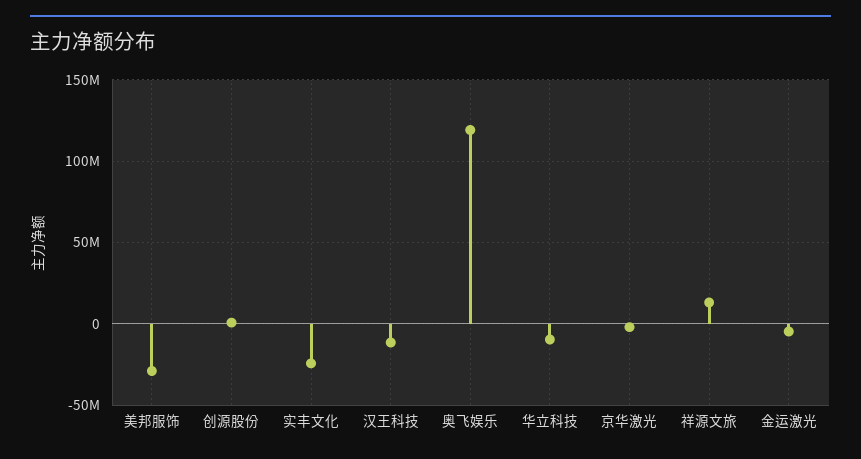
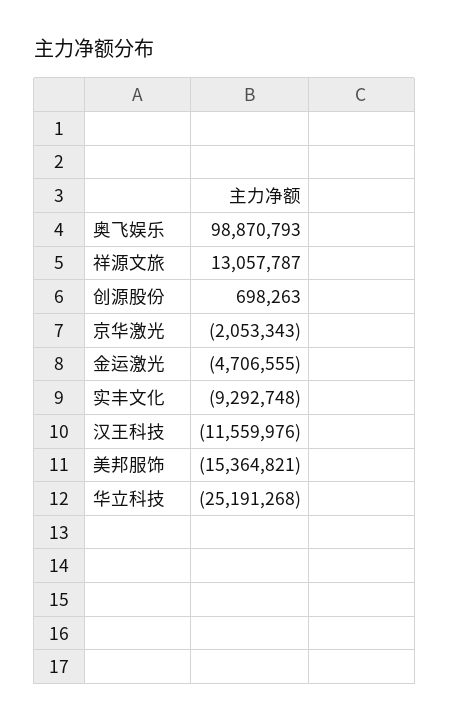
  {
-   "美邦服饰": -30000000,
+   "美邦服饰": -15364821,
    "创源股份": 698263,
-   "实丰文化": -25000000,
+   "实丰文化": -9292748,
    "汉王科技": -11559976,
-   "奥飞娱乐": 120000000,
+   "奥飞娱乐": 98870793,
-   "华立科技": -10000000,
+   "华立科技": -25191268,
    "京华激光": -2053343,
    "祥源文旅": 13057787,
    "金运激光": -4706555
  }

